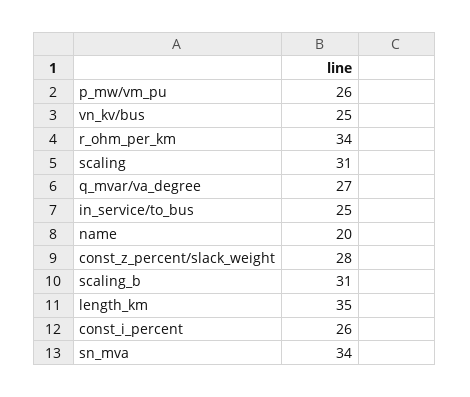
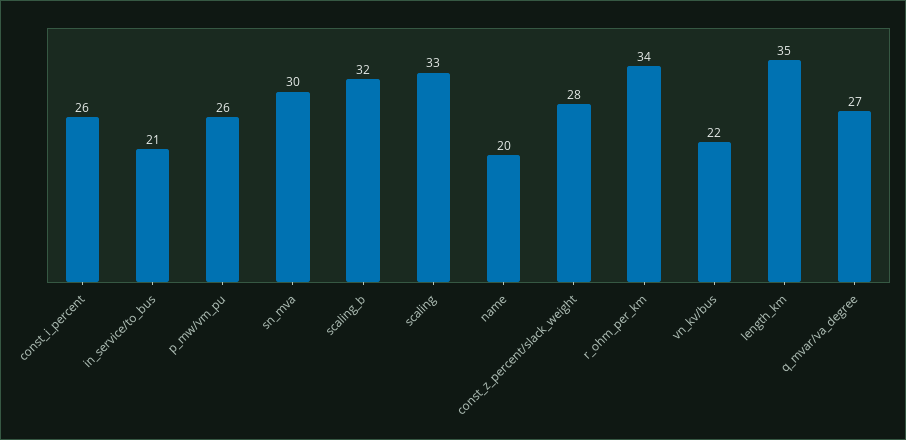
  {
    "p_mw/vm_pu": 26,
-   "vn_kv/bus": 25,
+   "vn_kv/bus": 22,
    "r_ohm_per_km": 34,
-   "scaling": 31,
+   "scaling": 33,
    "q_mvar/va_degree": 27,
-   "in_service/to_bus": 25,
+   "in_service/to_bus": 21,
    "name": 20,
    "const_z_percent/slack_weight": 28,
-   "scaling_b": 31,
+   "scaling_b": 32,
    "length_km": 35,
    "const_i_percent": 26,
-   "sn_mva": 34
+   "sn_mva": 30
  }

